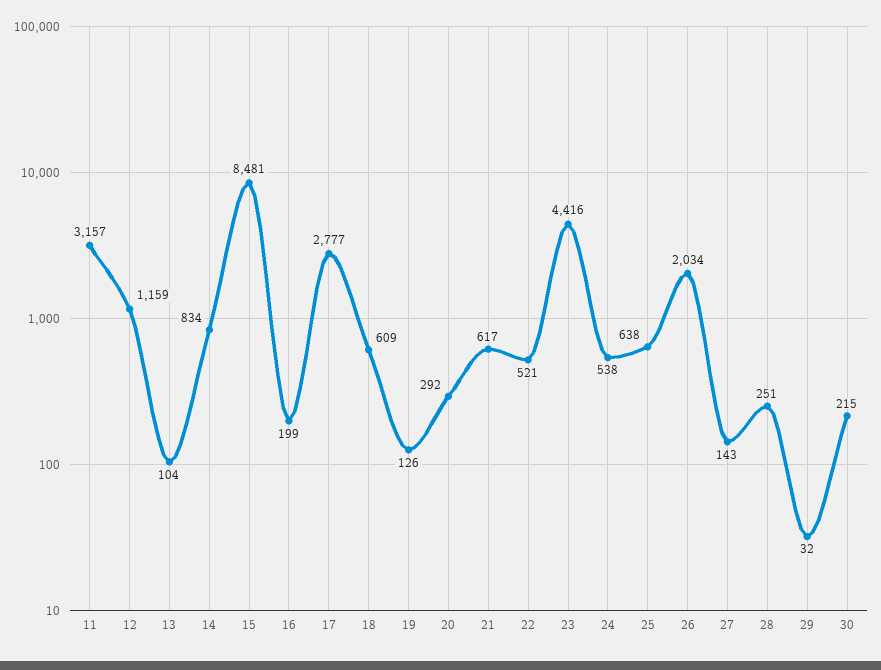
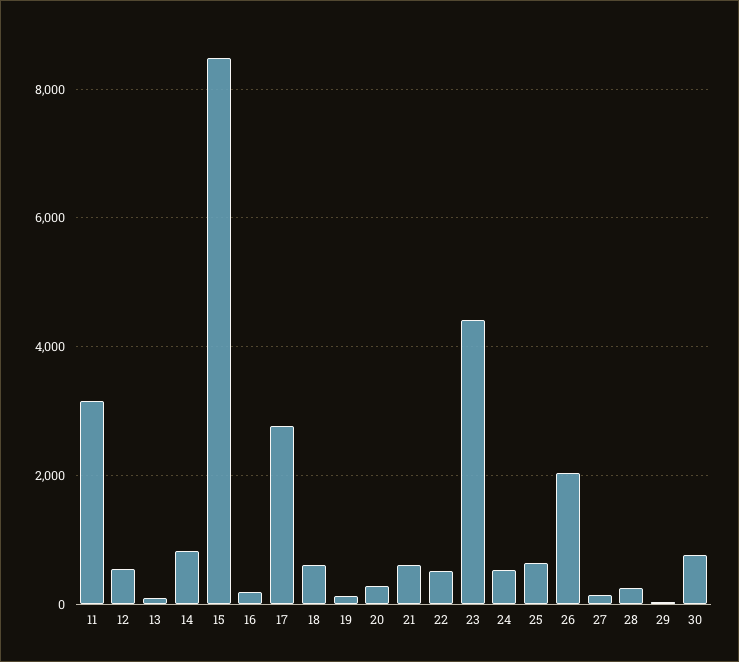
  {
    "11": 3157,
-   "12": 1159,
+   "12": 600,
    "13": 104,
    "14": 834,
    "15": 8481,
    "16": 199,
    "17": 2777,
    "18": 609,
    "19": 126,
    "20": 292,
    "21": 617,
    "22": 521,
    "23": 4416,
    "24": 538,
    "25": 638,
    "26": 2034,
    "27": 143,
    "28": 251,
    "29": 32,
-   "30": 215
+   "30": 800
  }

